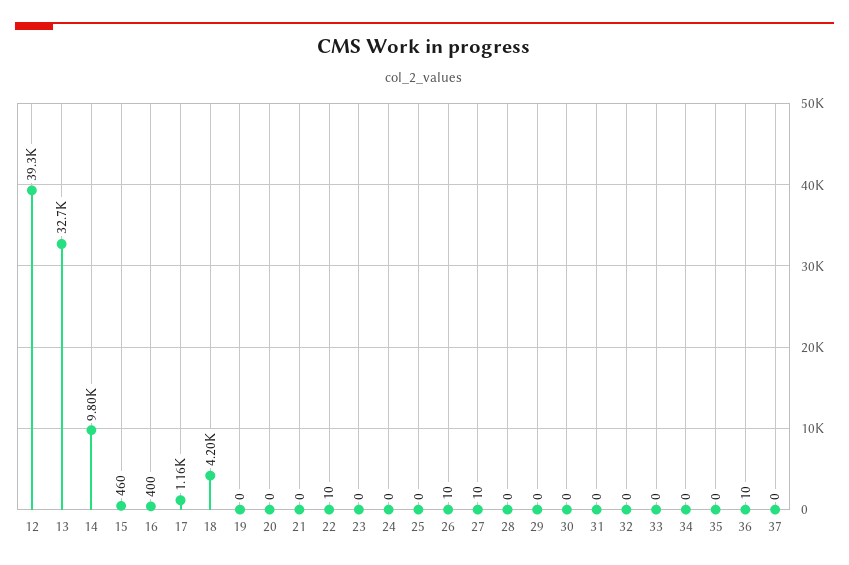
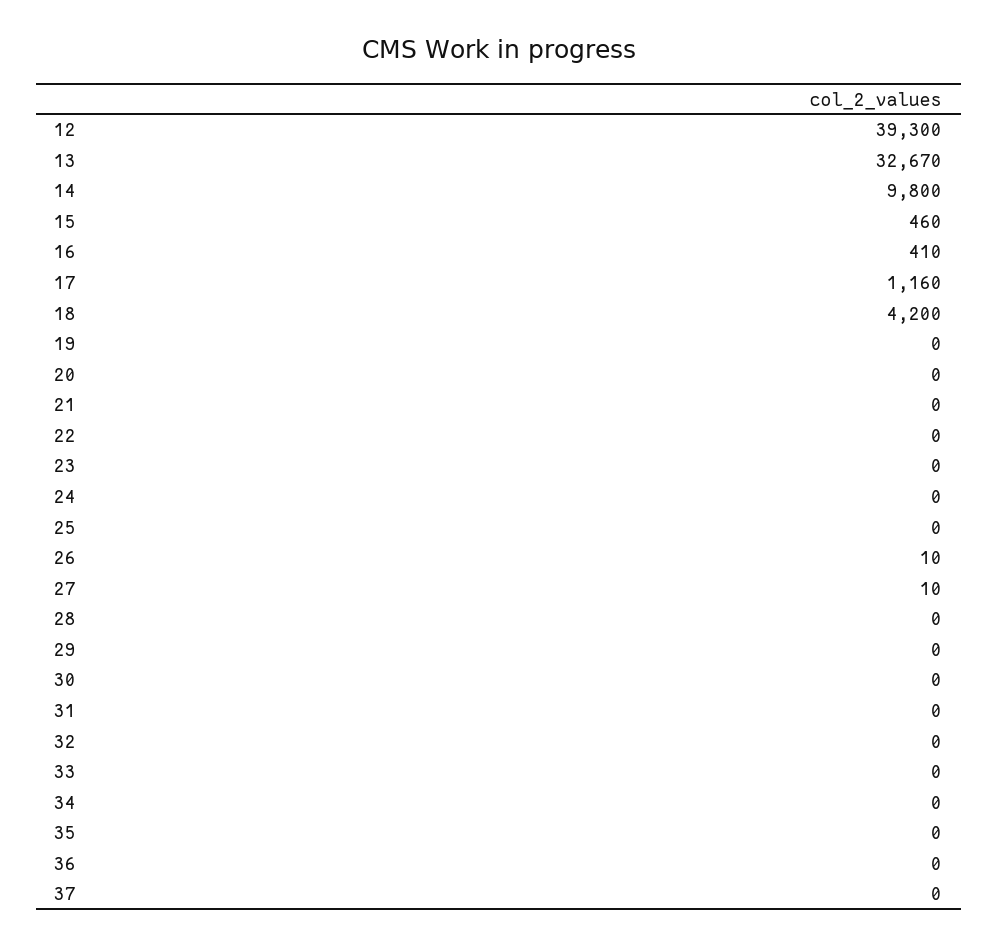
  {
    "12": 39300,
    "13": 32670,
    "14": 9800,
    "15": 460,
-   "16": 400,
+   "16": 410,
    "17": 1160,
    "18": 4200,
    "19": 0,
    "20": 0,
    "21": 0,
-   "22": 10,
+   "22": 0,
    "23": 0,
    "24": 0,
    "25": 0,
    "26": 10,
    "27": 10,
    "28": 0,
    "29": 0,
    "30": 0,
    "31": 0,
    "32": 0,
    "33": 0,
    "34": 0,
    "35": 0,
-   "36": 10,
+   "36": 0,
    "37": 0
  }

